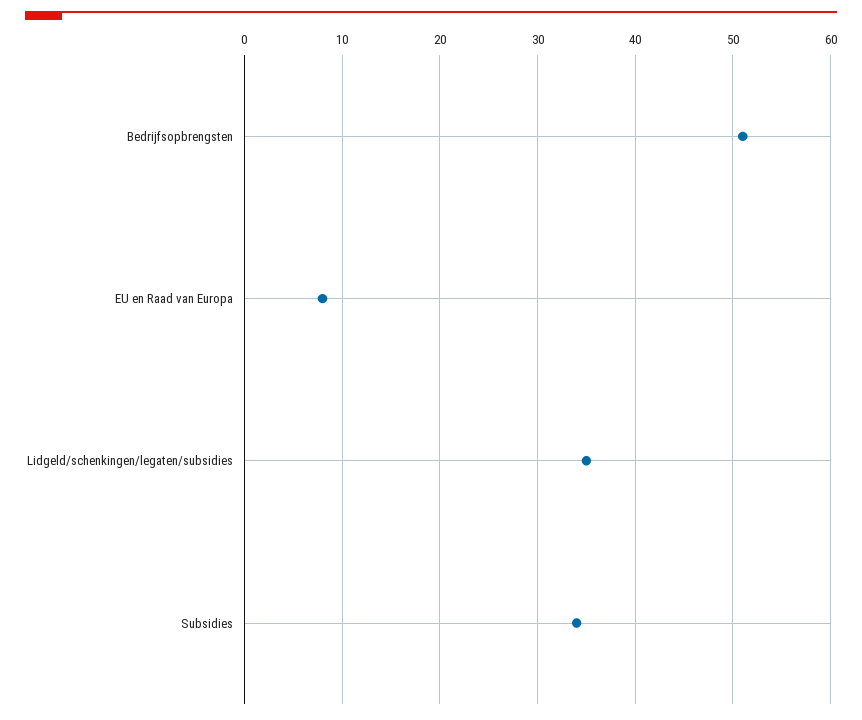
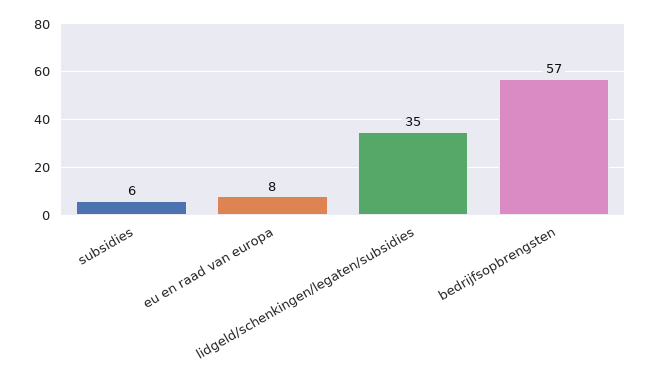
  {
-   "Bedrijfsopbrengsten": 51,
+   "Bedrijfsopbrengsten": 57,
    "EU en Raad van Europa": 8,
    "Lidgeld/schenkingen/legaten/subsidies": 35,
-   "Subsidies": 34
+   "Subsidies": 6
  }

